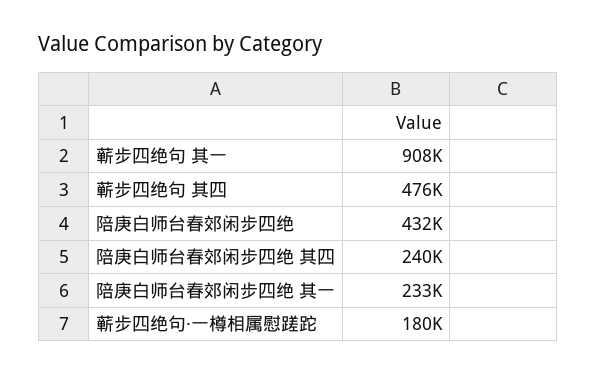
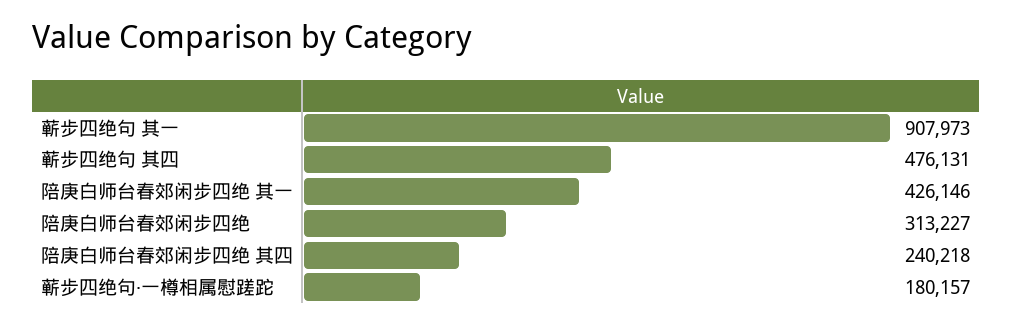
  {
    "蕲步四绝句 其一": 907973,
    "蕲步四绝句 其四": 476131,
-   "陪庚白师台春郊闲步四绝": 432000,
+   "陪庚白师台春郊闲步四绝": 313227,
    "陪庚白师台春郊闲步四绝 其四": 240218,
-   "陪庚白师台春郊闲步四绝 其一": 233000,
+   "陪庚白师台春郊闲步四绝 其一": 426146,
    "蕲步四绝句·一樽相属慰蹉跎": 180157
  }

